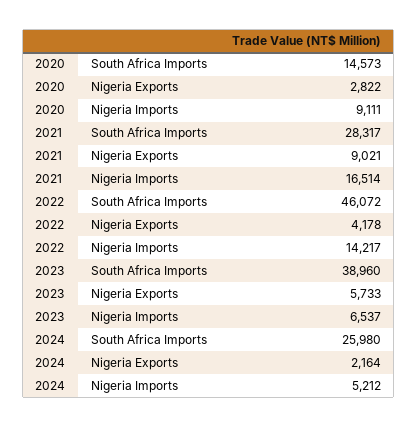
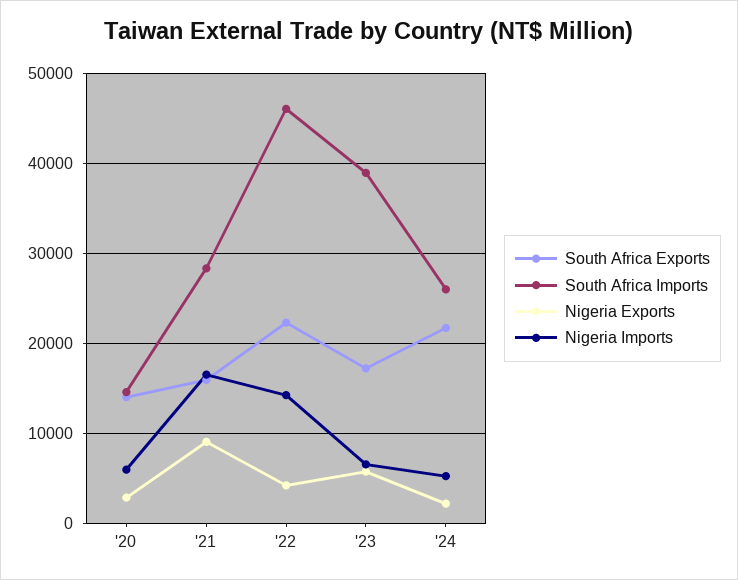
  {
    "South Africa Imports": {
      "2020": 14573,
      "2021": 28317,
      "2022": 46072,
      "2023": 38960,
      "2024": 25980
    },
    "Nigeria Exports": {
      "2020": 2822,
      "2021": 9021,
      "2022": 4178,
      "2023": 5733,
      "2024": 2164
    },
    "Nigeria Imports": {
-     "2020": 9111,
+     "2020": 6000,
      "2021": 16514,
      "2022": 14217,
      "2023": 6537,
      "2024": 5212
-   }
+   },
+   "South Africa Exports": {
+     "2020": 14000,
+     "2021": 16000,
+     "2022": 22000,
+     "2023": 17000,
+     "2024": 22000
+   }
  }

